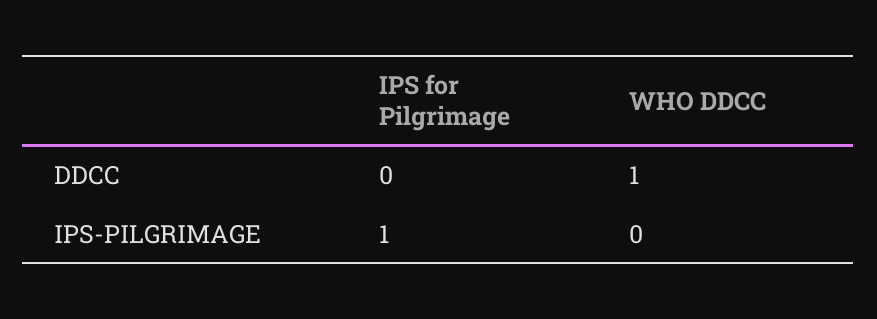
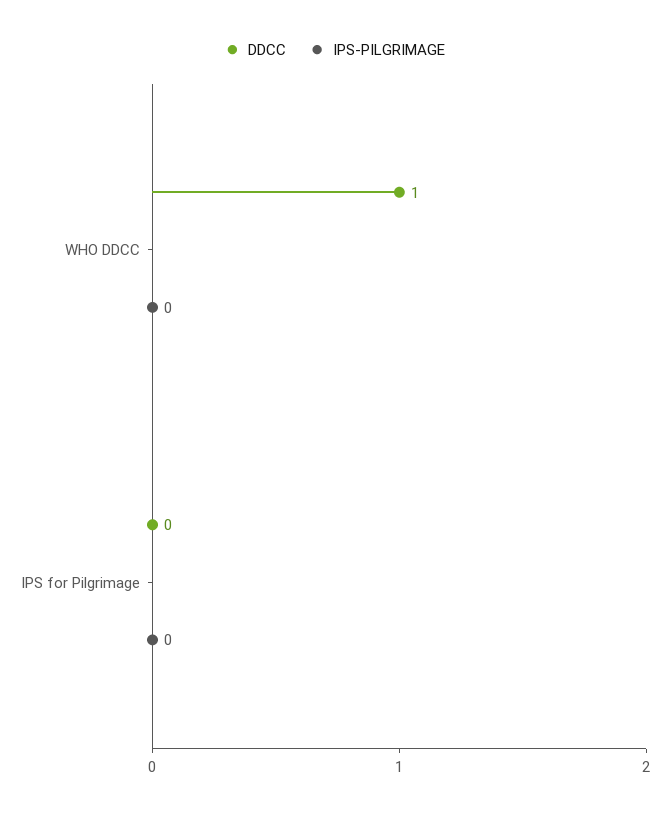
  {
    "DDCC": {
      "IPS for Pilgrimage": 0,
      "WHO DDCC": 1
    },
    "IPS-PILGRIMAGE": {
-     "IPS for Pilgrimage": 1,
+     "IPS for Pilgrimage": 0,
      "WHO DDCC": 0
    }
  }

